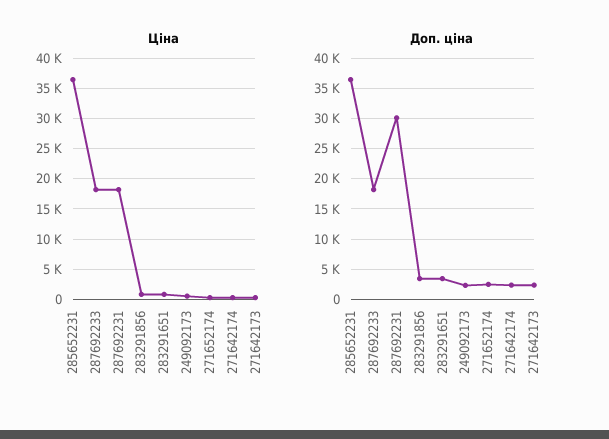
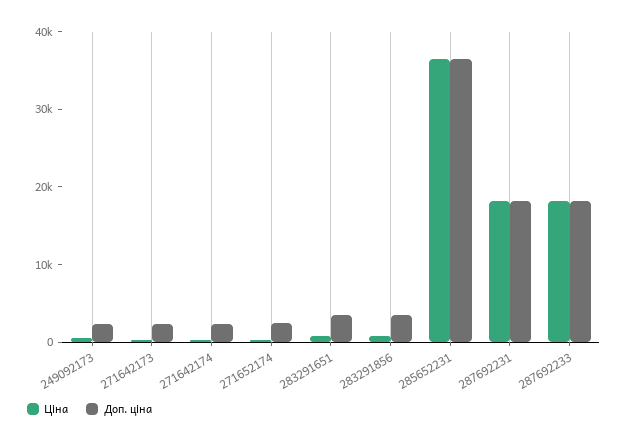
  {
    "Ціна": {
      "285652231": 36000,
      "287692233": 18000,
      "287692231": 18000,
      "283291856": 1000,
      "283291651": 1000,
      "249092173": 1000,
      "271652174": 0,
      "271642174": 0,
      "271642173": 0
    },
    "Доп. ціна": {
      "285652231": 36000,
      "287692233": 18000,
-     "287692231": 30000,
+     "287692231": 18000,
      "283291856": 3000,
      "283291651": 3000,
      "249092173": 2000,
      "271652174": 3000,
      "271642174": 2000,
      "271642173": 2000
    }
  }

